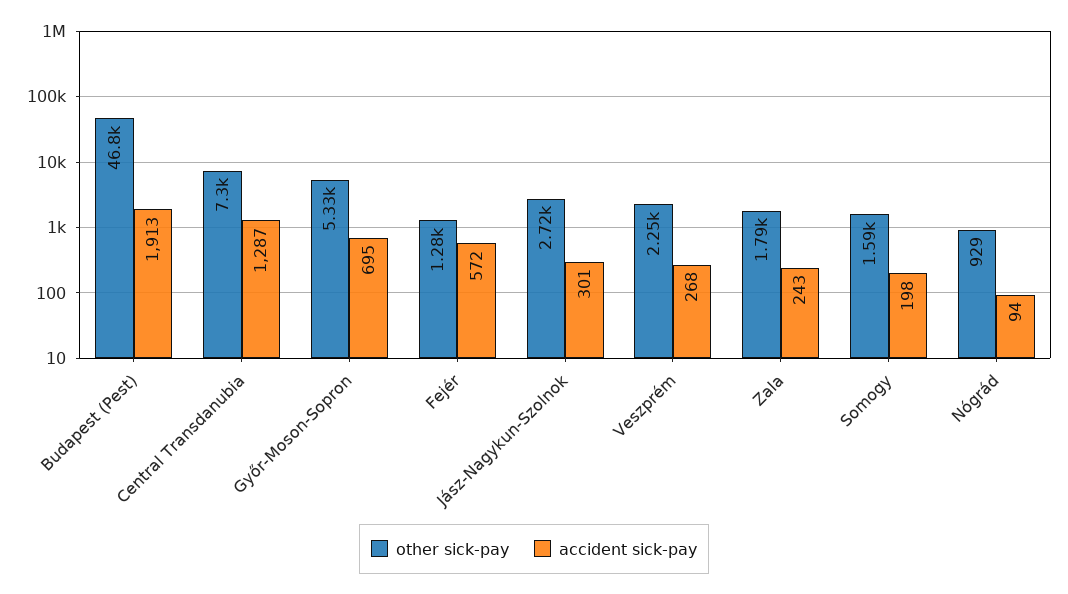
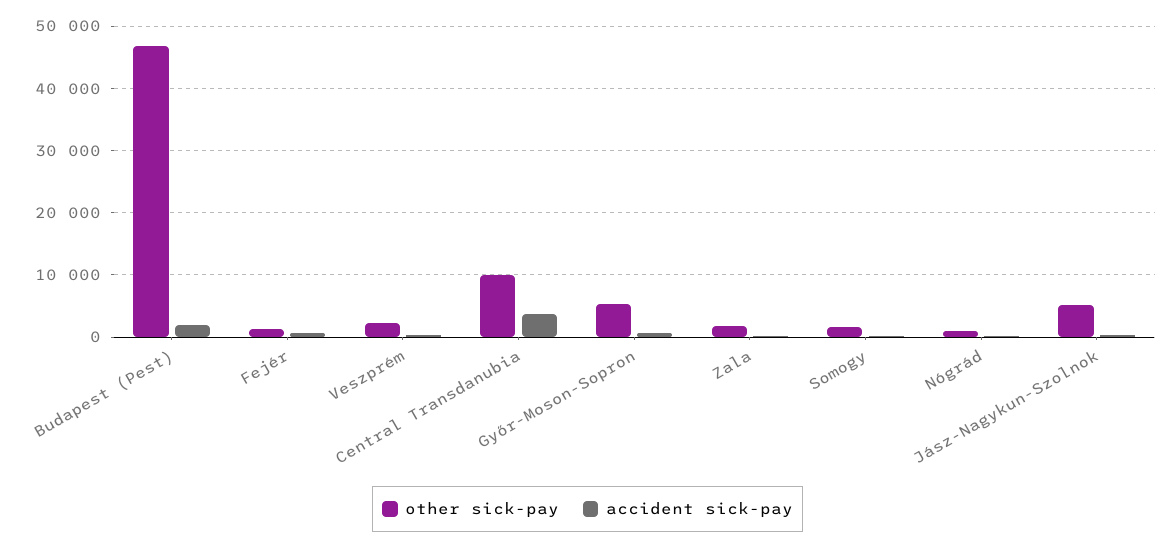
  {
    "other sick-pay": {
      "Budapest (Pest)": 46800,
-     "Central Transdanubia": 7300,
+     "Central Transdanubia": 10000,
      "Győr-Moson-Sopron": 5330,
      "Fejér": 1280,
-     "Jász-Nagykun-Szolnok": 2720,
+     "Jász-Nagykun-Szolnok": 5000,
      "Veszprém": 2250,
      "Zala": 1790,
      "Somogy": 1590,
      "Nógrád": 929
    },
    "accident sick-pay": {
      "Budapest (Pest)": 1913,
-     "Central Transdanubia": 1287,
+     "Central Transdanubia": 4000,
      "Győr-Moson-Sopron": 695,
      "Fejér": 572,
      "Jász-Nagykun-Szolnok": 301,
      "Veszprém": 268,
      "Zala": 243,
      "Somogy": 198,
      "Nógrád": 94
    }
  }

